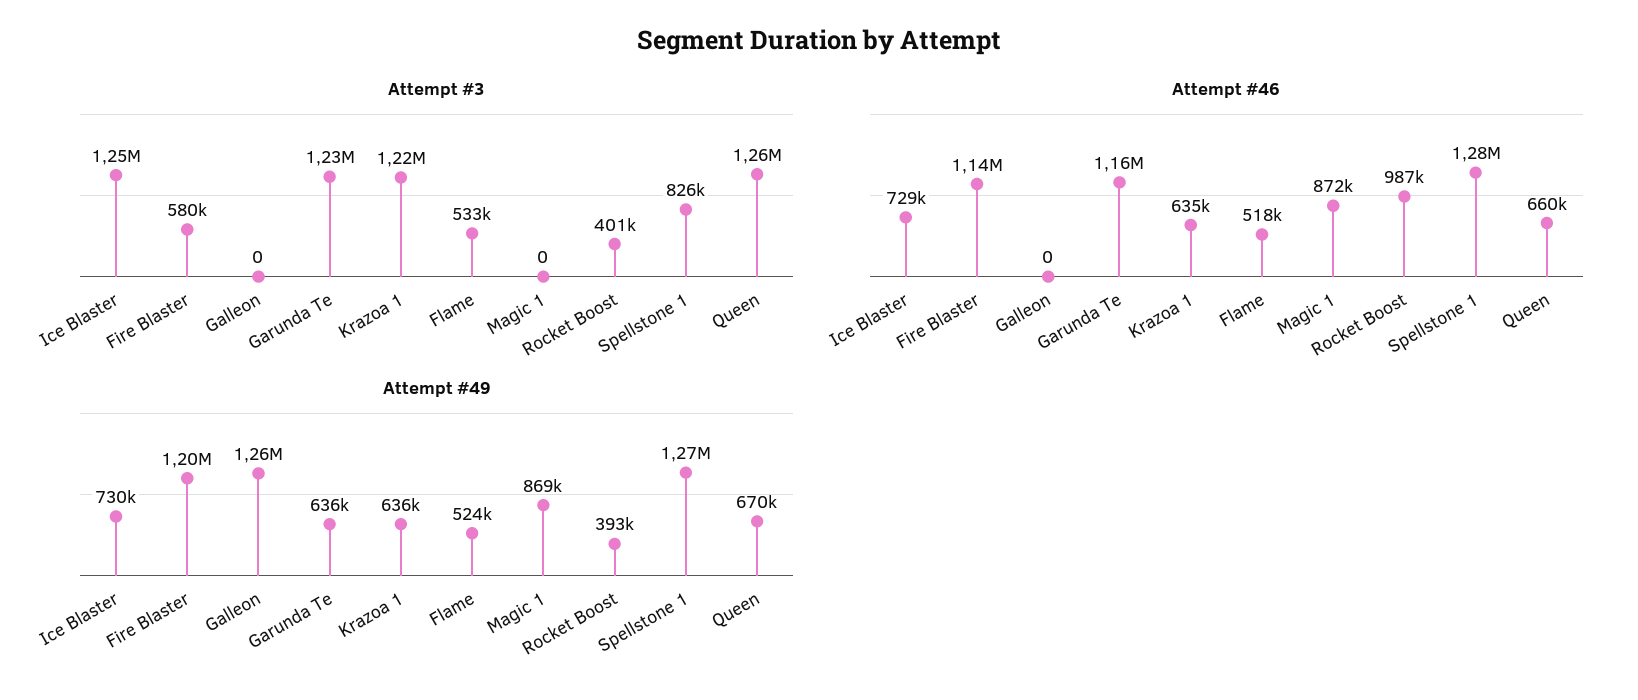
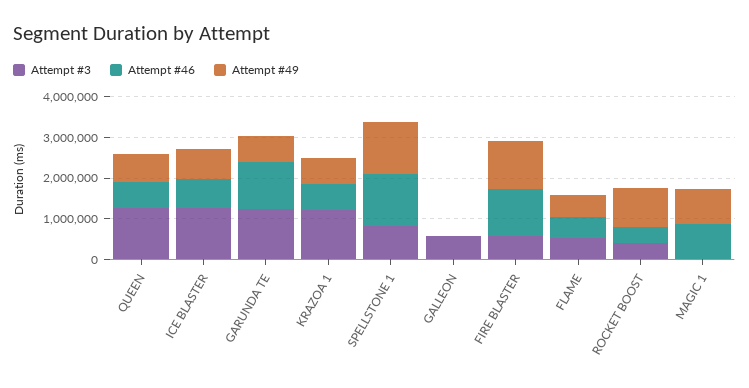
  {
    "Attempt #3": {
      "Ice Blaster": 1250000,
      "Fire Blaster": 580000,
-     "Galleon": 0,
+     "Galleon": 600000,
      "Garunda Te": 1230000,
      "Krazoa 1": 1220000,
      "Flame": 533000,
      "Magic 1": 0,
      "Rocket Boost": 401000,
      "Spellstone 1": 826000,
      "Queen": 1260000
    },
    "Attempt #46": {
      "Ice Blaster": 729000,
      "Fire Blaster": 1140000,
      "Galleon": 0,
      "Garunda Te": 1160000,
      "Krazoa 1": 635000,
      "Flame": 518000,
      "Magic 1": 872000,
-     "Rocket Boost": 987000,
+     "Rocket Boost": 400000,
      "Spellstone 1": 1280000,
      "Queen": 660000
    },
    "Attempt #49": {
      "Ice Blaster": 730000,
      "Fire Blaster": 1200000,
-     "Galleon": 1260000,
+     "Galleon": 0,
      "Garunda Te": 636000,
      "Krazoa 1": 636000,
      "Flame": 524000,
      "Magic 1": 869000,
-     "Rocket Boost": 393000,
+     "Rocket Boost": 1000000,
      "Spellstone 1": 1270000,
      "Queen": 670000
    }
  }

